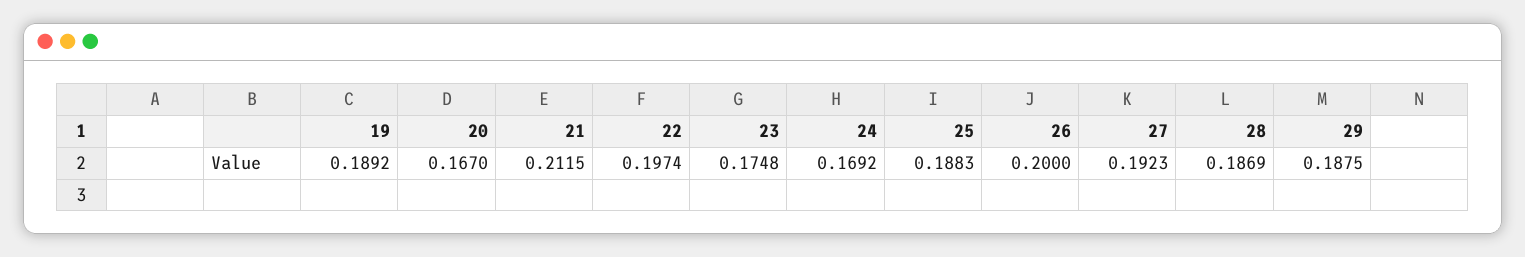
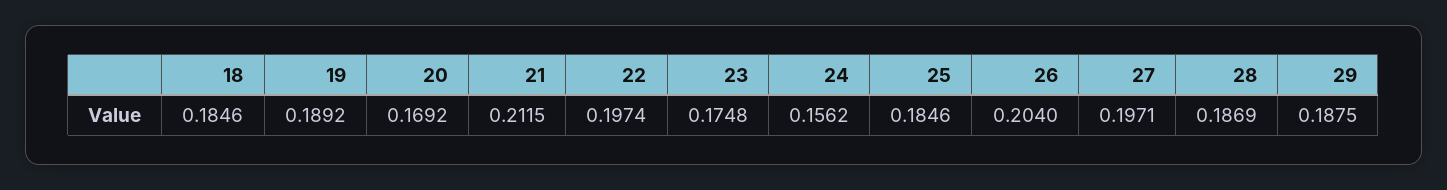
  {
    "19": 0.1892,
-   "20": 0.167,
+   "20": 0.1692,
    "21": 0.2115,
    "22": 0.1974,
    "23": 0.1748,
-   "24": 0.1692,
+   "24": 0.1562,
-   "25": 0.1883,
+   "25": 0.1846,
-   "26": 0.2,
+   "26": 0.204,
-   "27": 0.1923,
+   "27": 0.1971,
    "28": 0.1869,
-   "29": 0.1875
+   "29": 0.1875,
+   "18": 0.1846
  }

